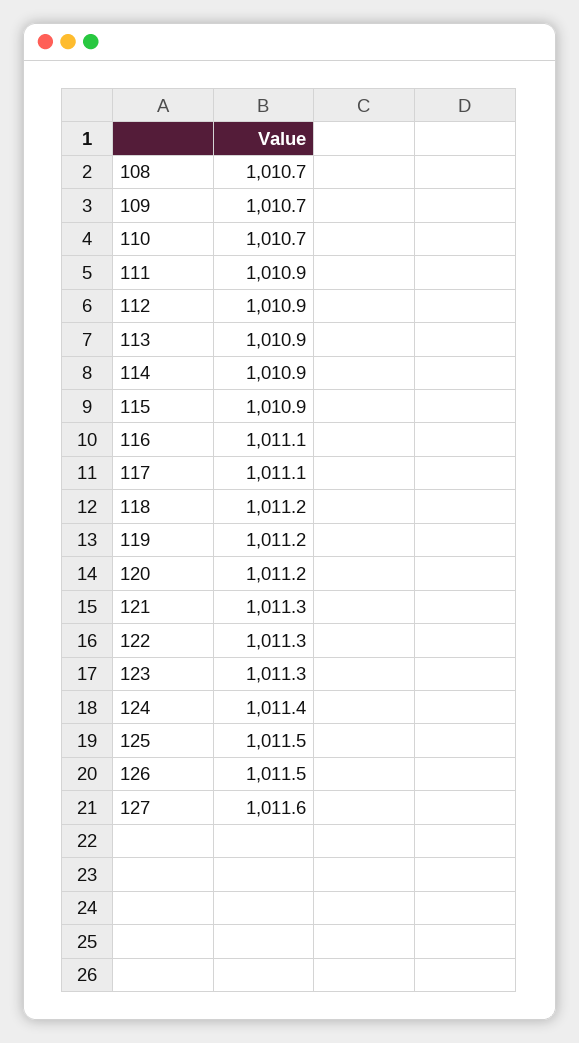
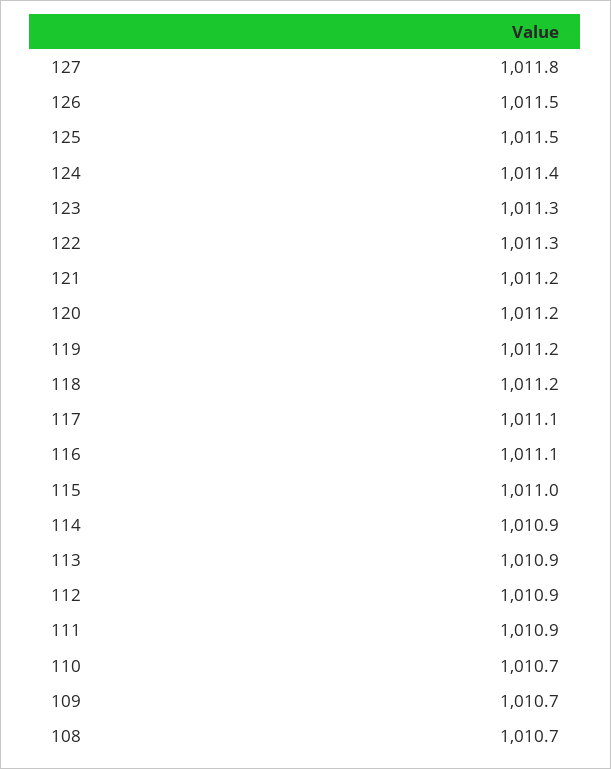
  {
    "108": 1010.7,
    "109": 1010.7,
    "110": 1010.7,
    "111": 1010.9,
    "112": 1010.9,
    "113": 1010.9,
    "114": 1010.9,
-   "115": 1010.9,
+   "115": 1011,
    "116": 1011.1,
    "117": 1011.1,
    "118": 1011.2,
    "119": 1011.2,
    "120": 1011.2,
-   "121": 1011.3,
+   "121": 1011.2,
    "122": 1011.3,
    "123": 1011.3,
    "124": 1011.4,
    "125": 1011.5,
    "126": 1011.5,
-   "127": 1011.6
+   "127": 1011.8
  }

